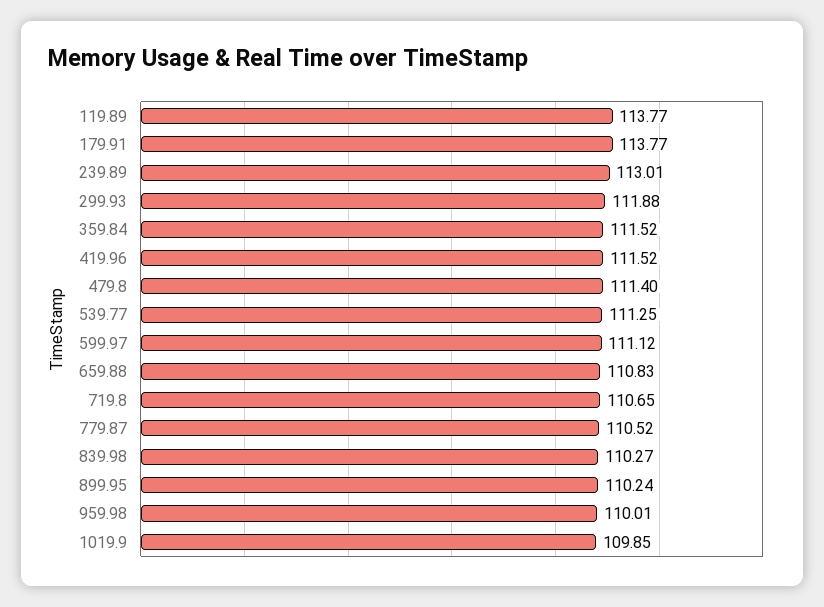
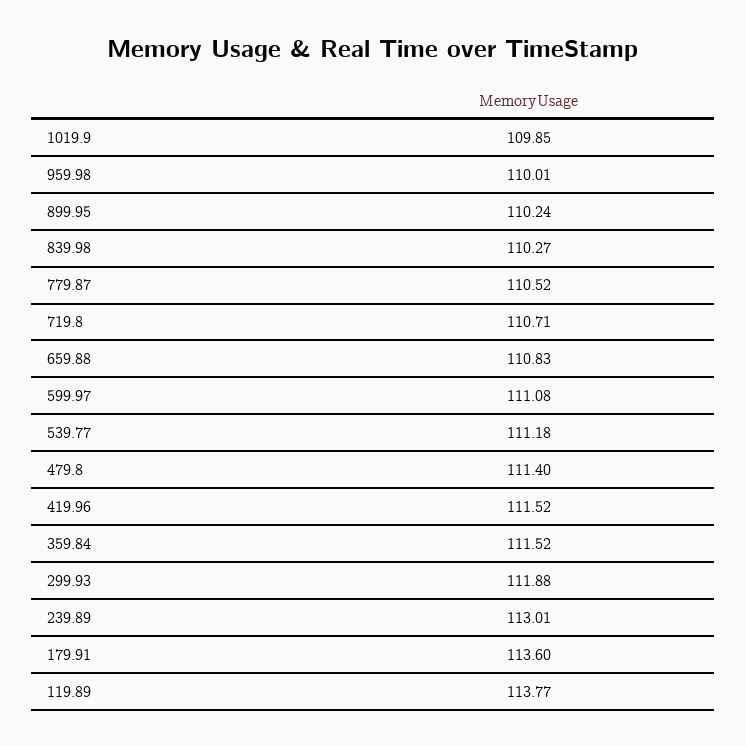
  {
    "119.89": 113.77,
-   "179.91": 113.77,
+   "179.91": 113.6,
    "239.89": 113.01,
    "299.93": 111.88,
    "359.84": 111.52,
    "419.96": 111.52,
    "479.8": 111.4,
-   "539.77": 111.25,
+   "539.77": 111.18,
-   "599.97": 111.12,
+   "599.97": 111.08,
    "659.88": 110.83,
-   "719.8": 110.65,
+   "719.8": 110.71,
    "779.87": 110.52,
    "839.98": 110.27,
    "899.95": 110.24,
    "959.98": 110.01,
    "1019.9": 109.85
  }

